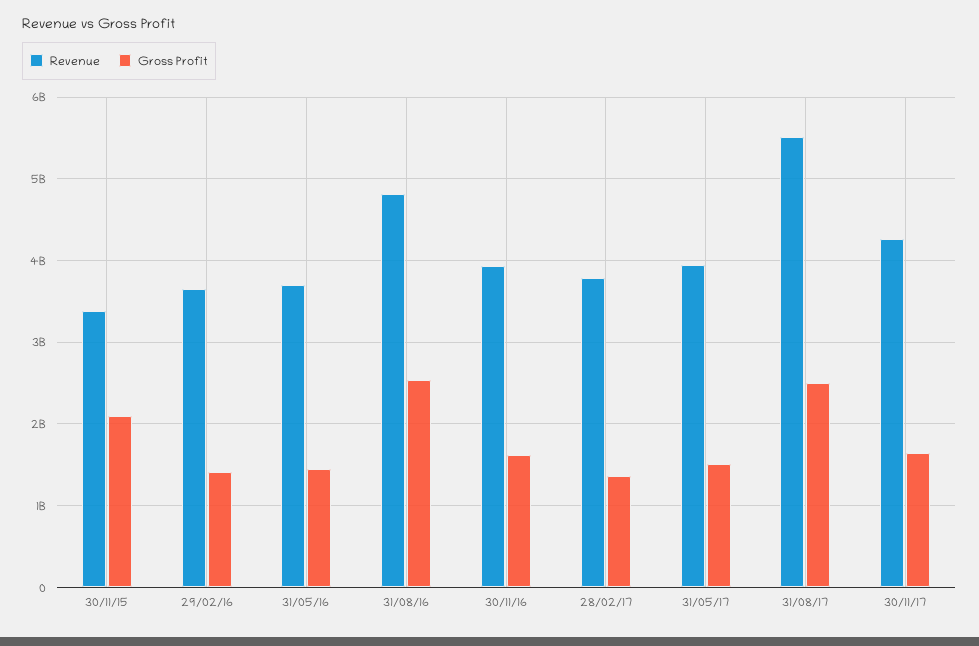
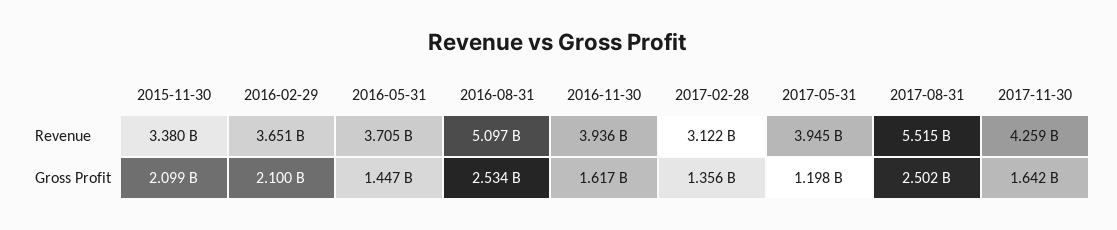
  {
    "Revenue": {
      "30/11/15": 3380000000,
      "29/02/16": 3651000000,
      "31/05/16": 3705000000,
-     "31/08/16": 4800000000,
+     "31/08/16": 5097000000,
      "30/11/16": 3936000000,
-     "28/02/17": 3800000000,
+     "28/02/17": 3122000000,
      "31/05/17": 3945000000,
      "31/08/17": 5515000000,
      "30/11/17": 4259000000
    },
    "Gross Profit": {
      "30/11/15": 2099000000,
-     "29/02/16": 1400000000,
+     "29/02/16": 2100000000,
      "31/05/16": 1447000000,
      "31/08/16": 2534000000,
      "30/11/16": 1617000000,
      "28/02/17": 1356000000,
-     "31/05/17": 1500000000,
+     "31/05/17": 1198000000,
      "31/08/17": 2502000000,
      "30/11/17": 1642000000
    }
  }

